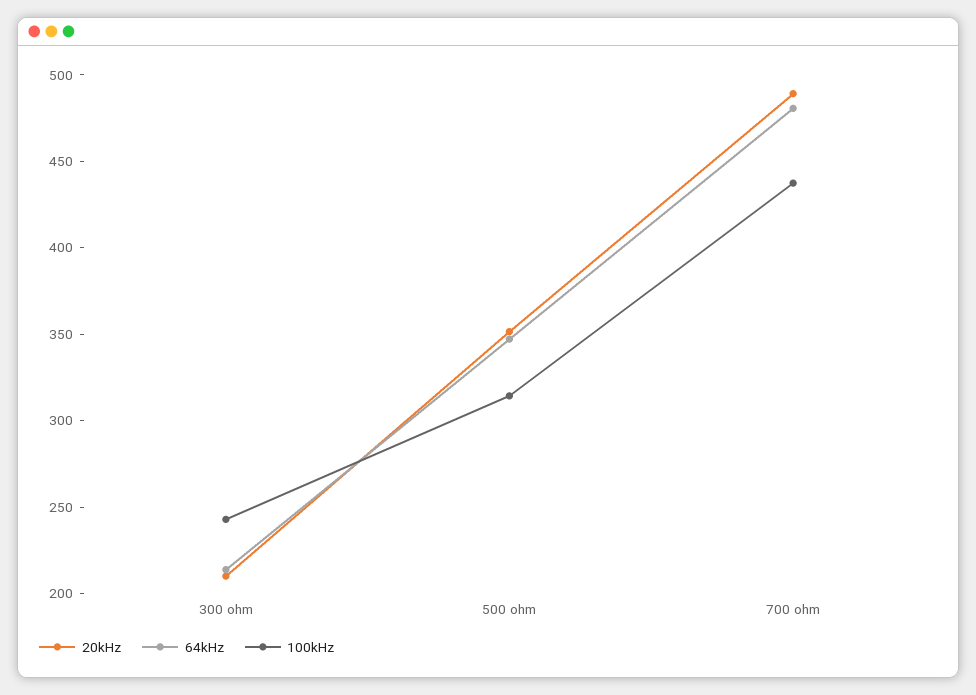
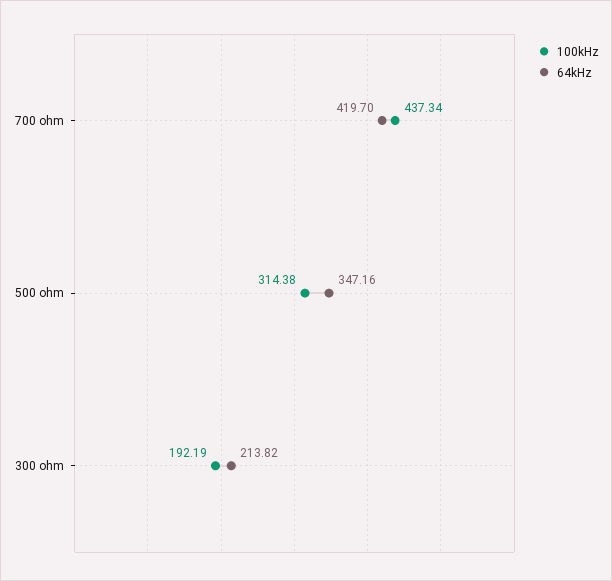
  {
-   "20kHz": {
-     "300 ohm": 210,
-     "500 ohm": 350,
-     "700 ohm": 490
-   },
    "64kHz": {
      "300 ohm": 213.82,
      "500 ohm": 347.16,
-     "700 ohm": 480
+     "700 ohm": 419.7
    },
    "100kHz": {
-     "300 ohm": 240,
+     "300 ohm": 192.19,
      "500 ohm": 314.38,
      "700 ohm": 437.34
    }
  }

